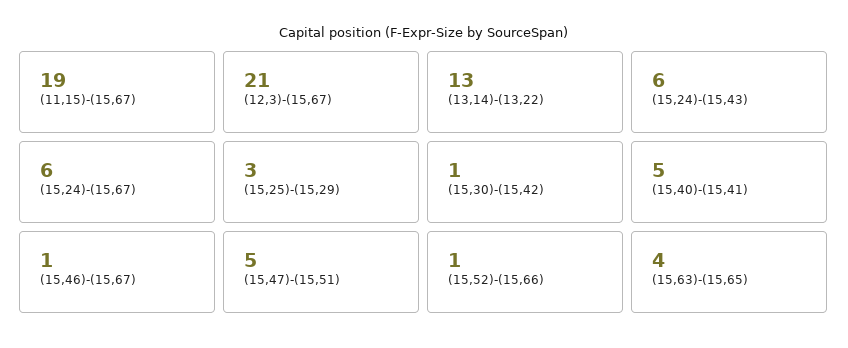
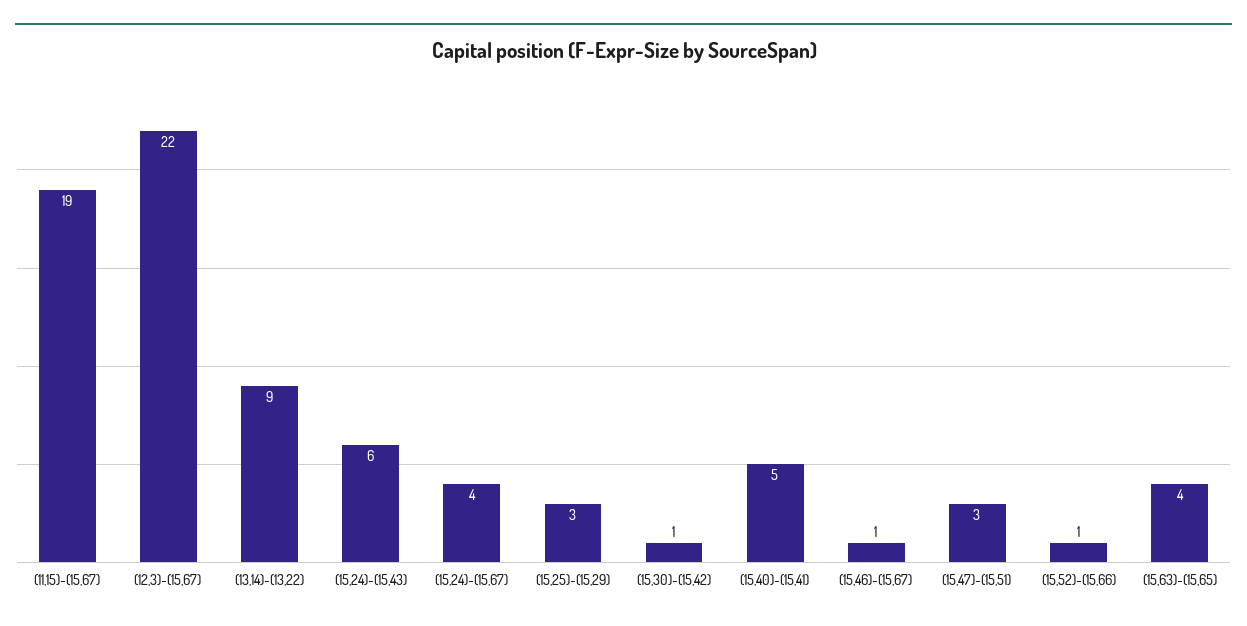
  {
    "(11,15)-(15,67)": 19,
-   "(12,3)-(15,67)": 21,
+   "(12,3)-(15,67)": 22,
-   "(13,14)-(13,22)": 13,
+   "(13,14)-(13,22)": 9,
    "(15,24)-(15,43)": 6,
-   "(15,24)-(15,67)": 6,
+   "(15,24)-(15,67)": 4,
    "(15,25)-(15,29)": 3,
    "(15,30)-(15,42)": 1,
    "(15,40)-(15,41)": 5,
    "(15,46)-(15,67)": 1,
-   "(15,47)-(15,51)": 5,
+   "(15,47)-(15,51)": 3,
    "(15,52)-(15,66)": 1,
    "(15,63)-(15,65)": 4
  }

